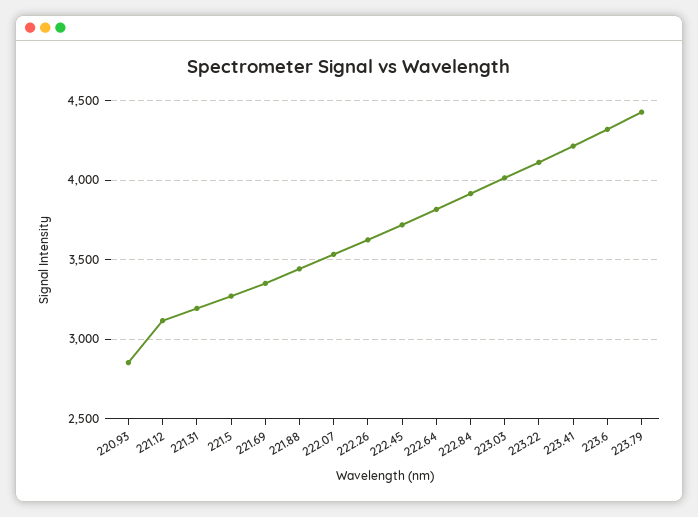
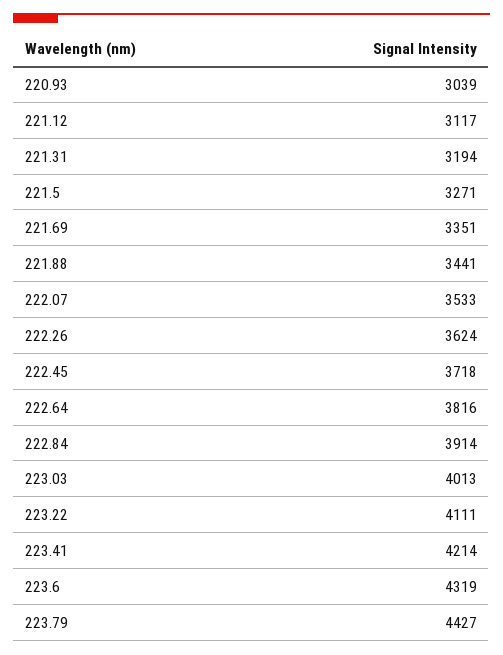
  {
-   "220.93": 2850,
+   "220.93": 3039,
    "221.12": 3117,
    "221.31": 3194,
    "221.5": 3271,
    "221.69": 3351,
    "221.88": 3441,
    "222.07": 3533,
    "222.26": 3624,
    "222.45": 3718,
    "222.64": 3816,
    "222.84": 3914,
    "223.03": 4013,
    "223.22": 4111,
    "223.41": 4214,
    "223.6": 4319,
    "223.79": 4427
  }

